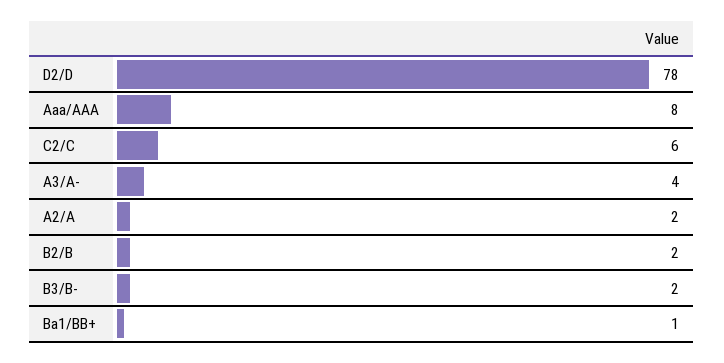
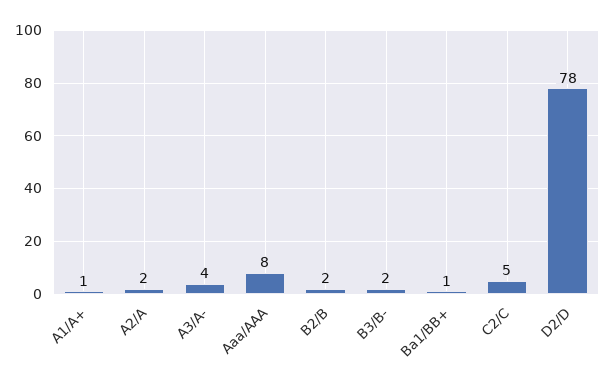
  {
    "D2/D": 78,
    "Aaa/AAA": 8,
-   "C2/C": 6,
+   "C2/C": 5,
    "A3/A-": 4,
    "A2/A": 2,
    "B2/B": 2,
    "B3/B-": 2,
-   "Ba1/BB+": 1
+   "Ba1/BB+": 1,
+   "A1/A+": 1
  }

